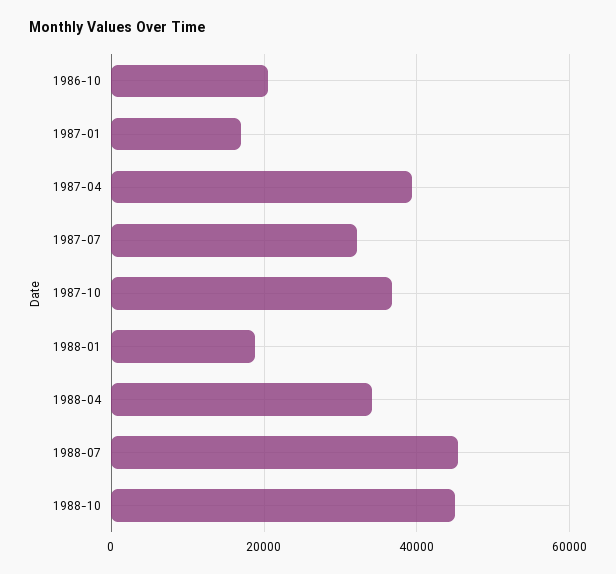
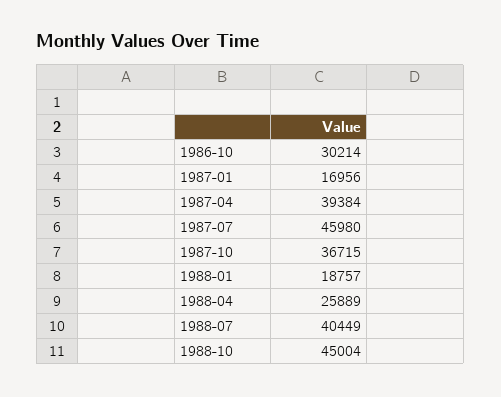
  {
-   "1986-10": 20000,
+   "1986-10": 30214,
    "1987-01": 16956,
    "1987-04": 39384,
-   "1987-07": 32000,
+   "1987-07": 45980,
    "1987-10": 36715,
    "1988-01": 18757,
-   "1988-04": 34000,
+   "1988-04": 25889,
-   "1988-07": 46000,
+   "1988-07": 40449,
    "1988-10": 45004
  }

